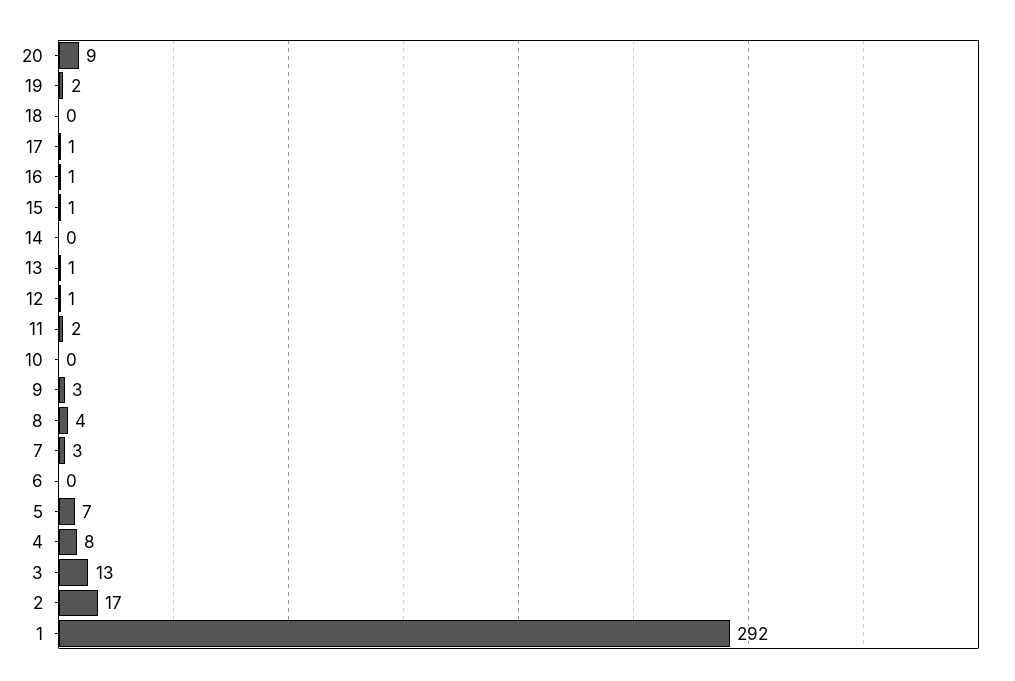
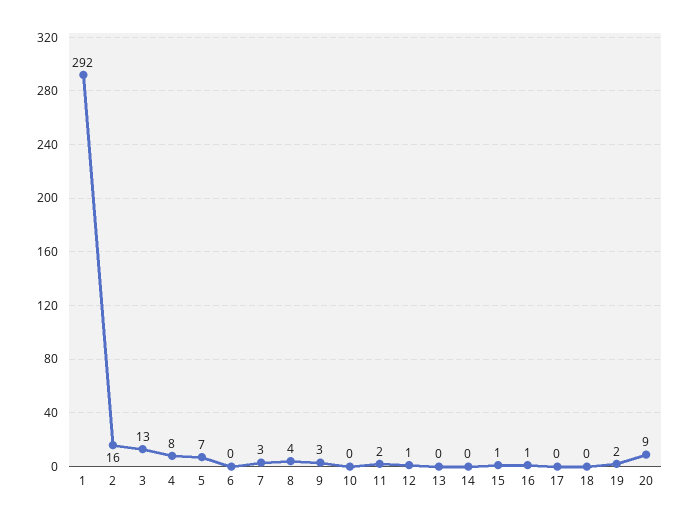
  {
    "20": 9,
    "19": 2,
    "18": 0,
-   "17": 1,
+   "17": 0,
    "16": 1,
    "15": 1,
    "14": 0,
-   "13": 1,
+   "13": 0,
    "12": 1,
    "11": 2,
    "10": 0,
    "9": 3,
    "8": 4,
    "7": 3,
    "6": 0,
    "5": 7,
    "4": 8,
    "3": 13,
-   "2": 17,
+   "2": 16,
    "1": 292
  }

